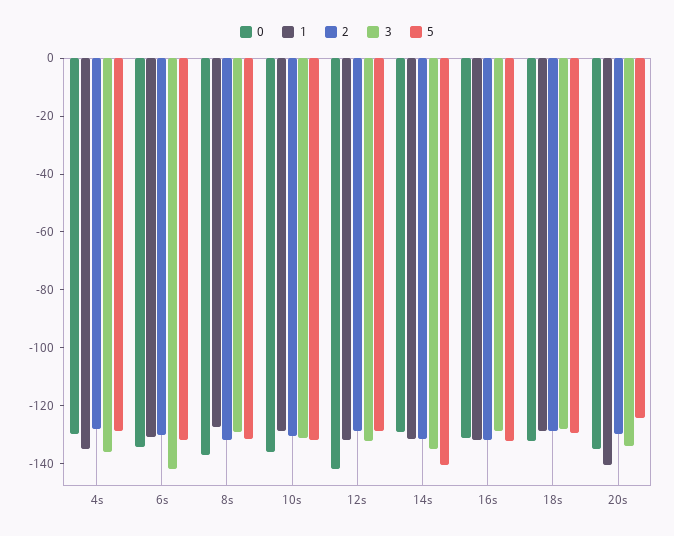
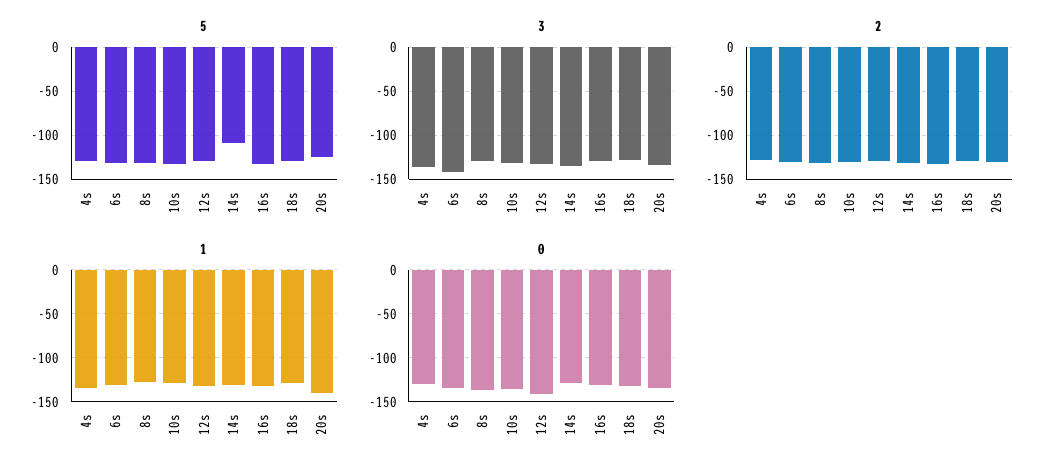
  {
    "0": {
      "4s": -130,
      "6s": -135,
      "8s": -135,
      "10s": -135,
      "12s": -140,
      "14s": -130,
      "16s": -130,
      "18s": -130,
      "20s": -135
    },
    "1": {
      "4s": -135,
      "6s": -130,
      "8s": -125,
      "10s": -130,
      "12s": -130,
      "14s": -130,
      "16s": -130,
      "18s": -130,
      "20s": -140
    },
    "2": {
      "4s": -130,
      "6s": -130,
      "8s": -130,
      "10s": -130,
      "12s": -130,
      "14s": -130,
      "16s": -130,
      "18s": -130,
      "20s": -130
    },
    "3": {
      "4s": -135,
      "6s": -140,
      "8s": -130,
      "10s": -130,
      "12s": -130,
      "14s": -135,
      "16s": -130,
      "18s": -130,
      "20s": -135
    },
    "5": {
      "4s": -130,
      "6s": -130,
      "8s": -130,
      "10s": -130,
      "12s": -130,
-     "14s": -140,
+     "14s": -110,
      "16s": -130,
      "18s": -130,
      "20s": -125
    }
  }

